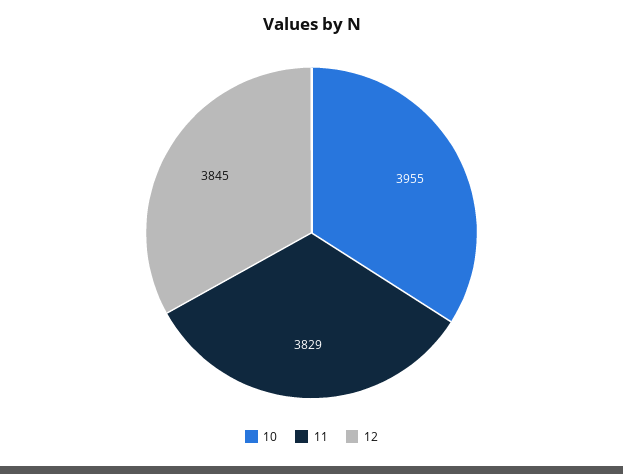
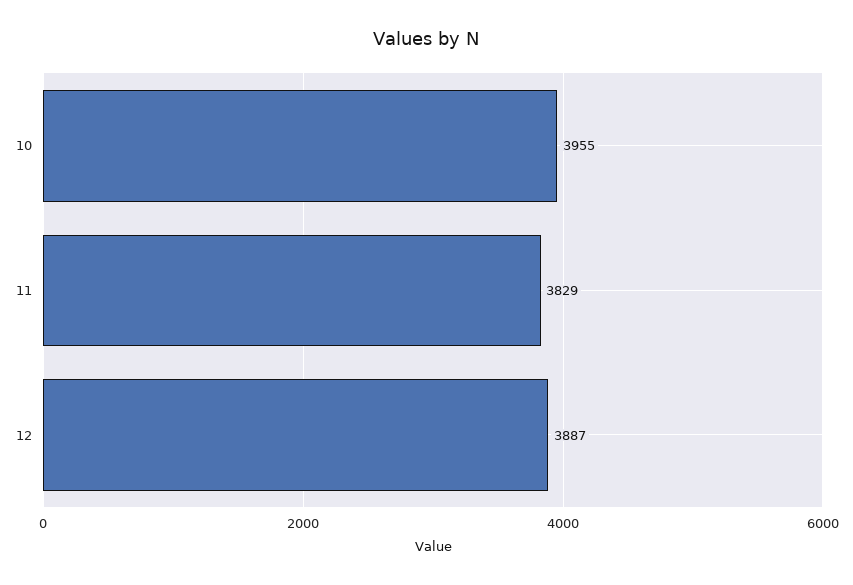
  {
    "10": 3955,
    "11": 3829,
-   "12": 3845
+   "12": 3887
  }

